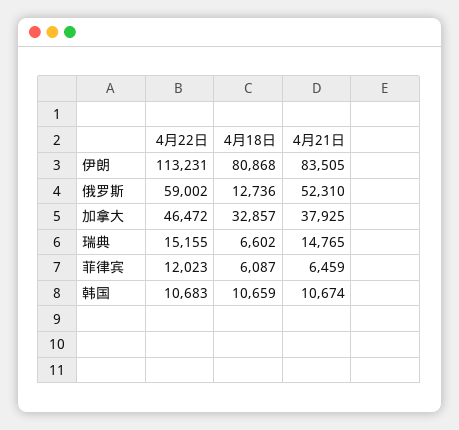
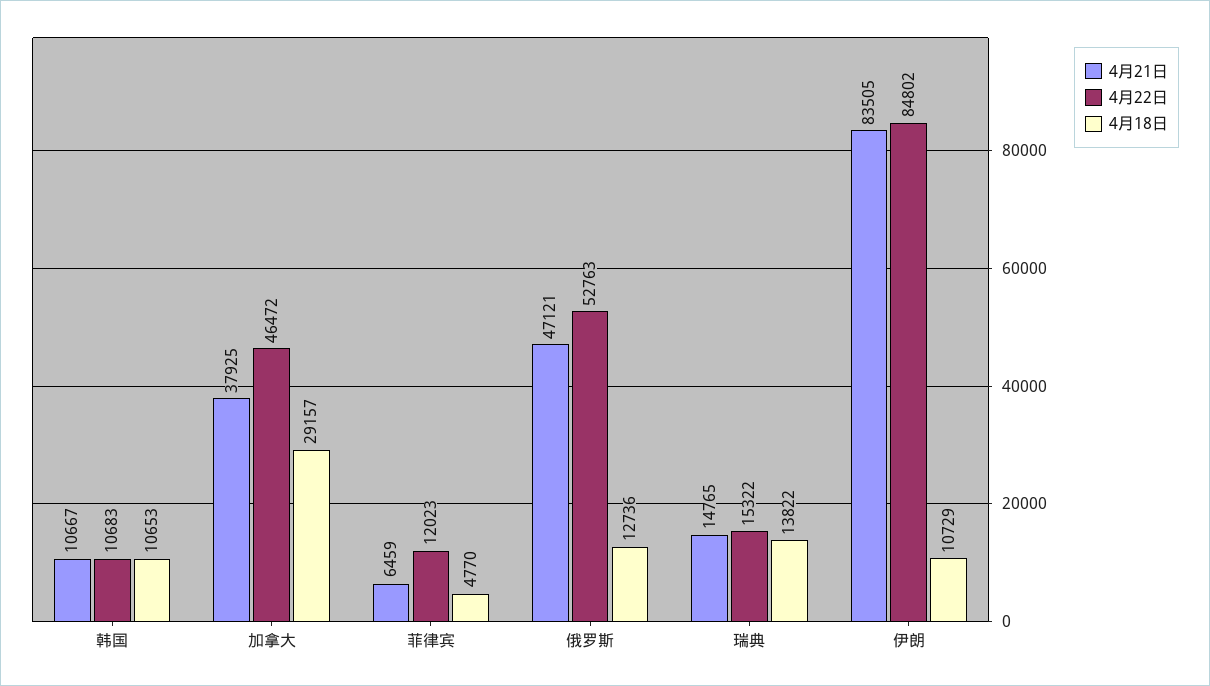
  {
    "4月22日": {
-     "伊朗": 113231,
+     "伊朗": 84802,
-     "俄罗斯": 59002,
+     "俄罗斯": 52763,
      "加拿大": 46472,
-     "瑞典": 15155,
+     "瑞典": 15322,
      "菲律宾": 12023,
      "韩国": 10683
    },
    "4月18日": {
-     "伊朗": 80868,
+     "伊朗": 10729,
      "俄罗斯": 12736,
-     "加拿大": 32857,
+     "加拿大": 29157,
-     "瑞典": 6602,
+     "瑞典": 13822,
-     "菲律宾": 6087,
+     "菲律宾": 4770,
-     "韩国": 10659
+     "韩国": 10653
    },
    "4月21日": {
      "伊朗": 83505,
-     "俄罗斯": 52310,
+     "俄罗斯": 47121,
      "加拿大": 37925,
      "瑞典": 14765,
      "菲律宾": 6459,
-     "韩国": 10674
+     "韩国": 10667
    }
  }

